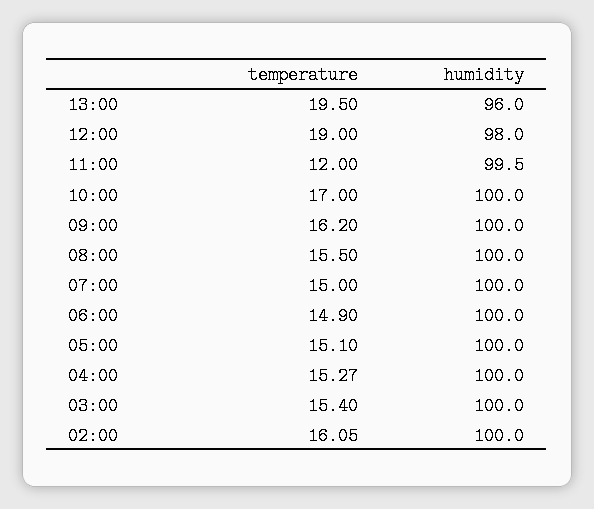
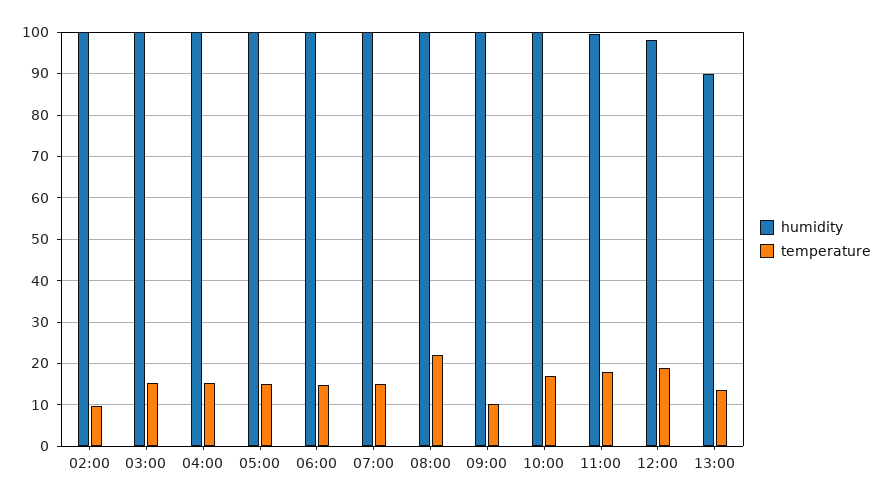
  {
    "temperature": {
-     "13:00": 19.5,
+     "13:00": 14,
      "12:00": 19,
-     "11:00": 12,
+     "11:00": 18,
      "10:00": 17,
-     "09:00": 16.2,
+     "09:00": 10,
-     "08:00": 15.5,
+     "08:00": 22,
      "07:00": 15,
      "06:00": 14.9,
      "05:00": 15.1,
      "04:00": 15.27,
      "03:00": 15.4,
-     "02:00": 16.05
+     "02:00": 10
    },
    "humidity": {
-     "13:00": 96,
+     "13:00": 90,
      "12:00": 98,
      "11:00": 99.5,
      "10:00": 100,
      "09:00": 100,
      "08:00": 100,
      "07:00": 100,
      "06:00": 100,
      "05:00": 100,
      "04:00": 100,
      "03:00": 100,
      "02:00": 100
    }
  }

